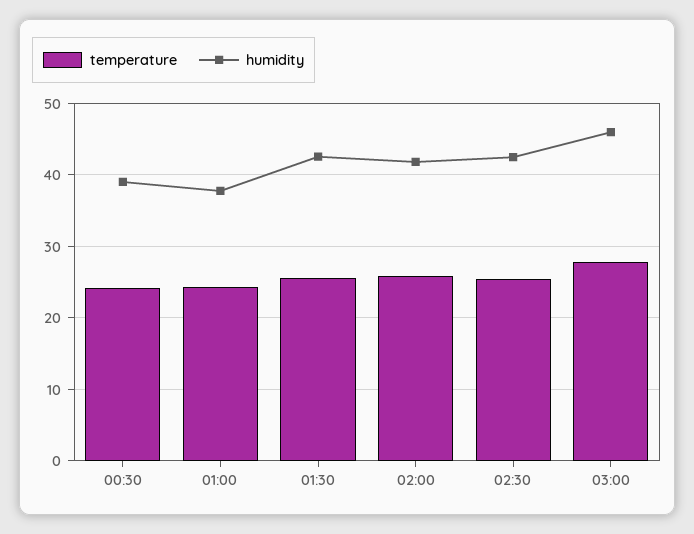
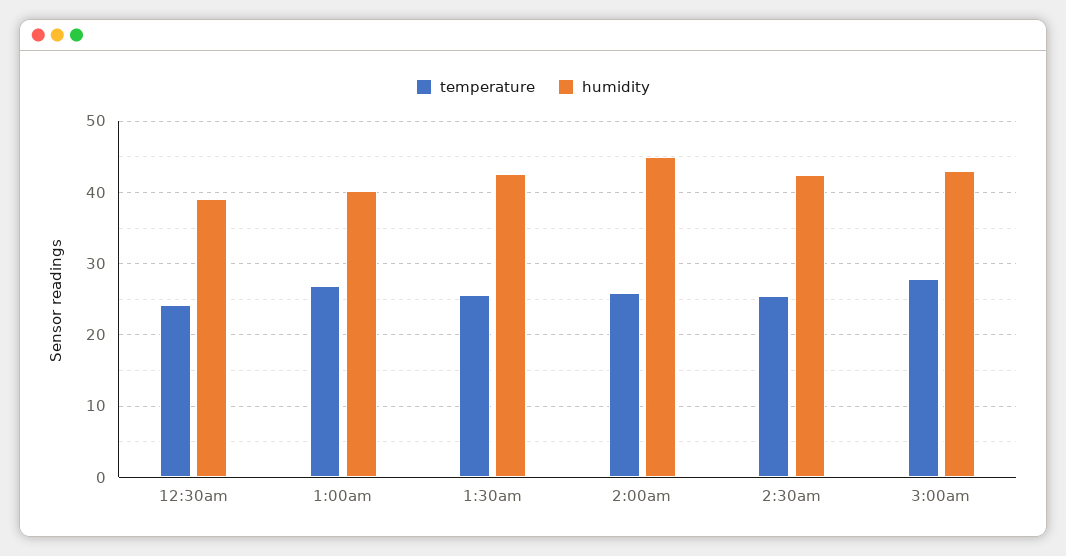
  {
    "temperature": {
      "00:30": 24,
-     "01:00": 24,
+     "01:00": 27,
      "01:30": 26,
      "02:00": 26,
      "02:30": 26,
      "03:00": 28
    },
    "humidity": {
      "00:30": 39,
-     "01:00": 38,
+     "01:00": 40,
      "01:30": 43,
-     "02:00": 42,
+     "02:00": 45,
      "02:30": 43,
-     "03:00": 46
+     "03:00": 43
    }
  }

